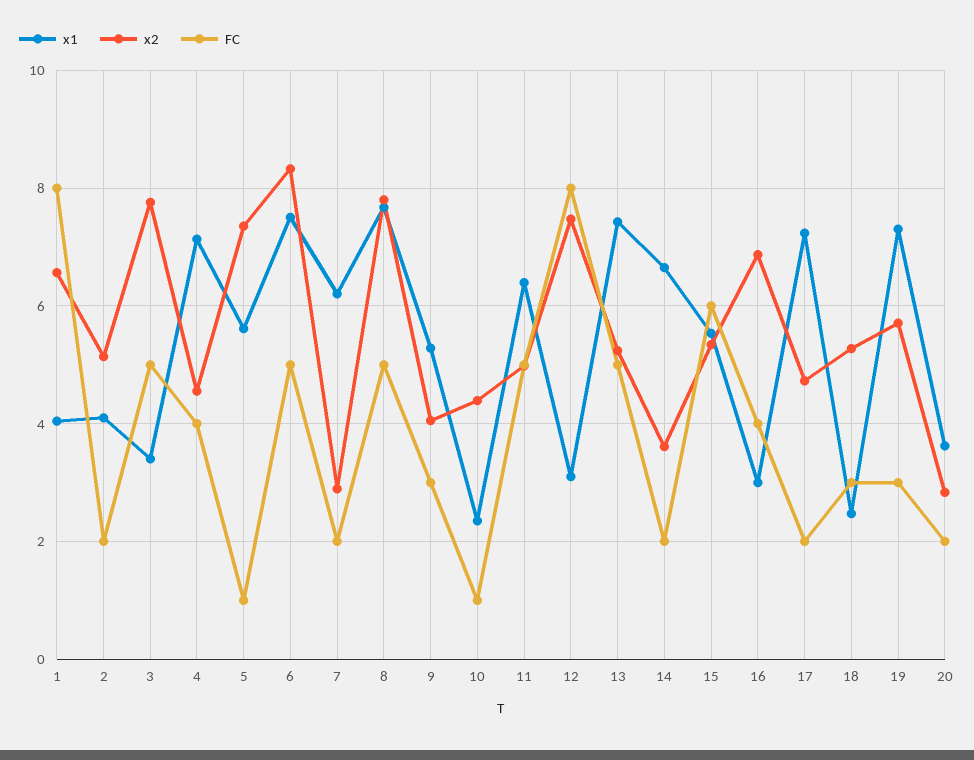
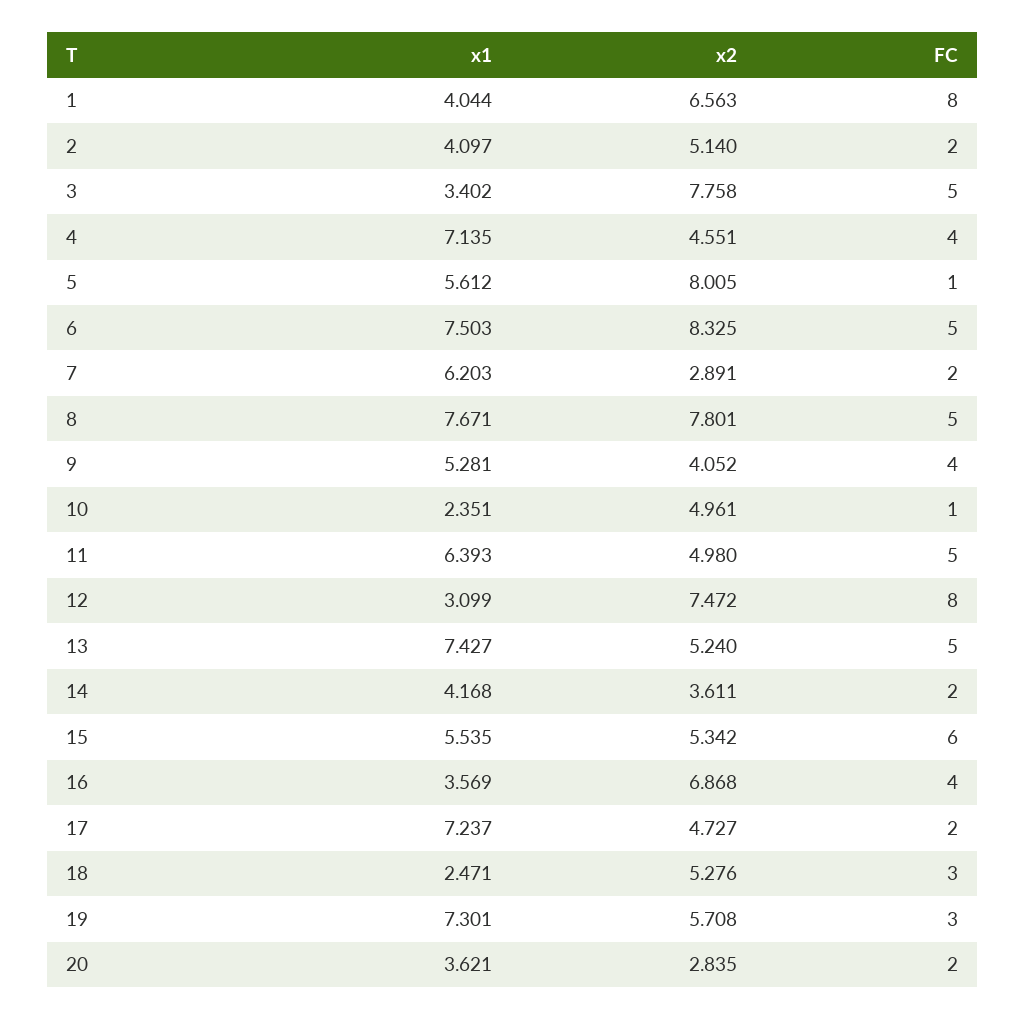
  {
    "x1": {
      "1": 4.044,
      "2": 4.097,
      "3": 3.402,
      "4": 7.135,
      "5": 5.612,
      "6": 7.503,
      "7": 6.203,
      "8": 7.671,
      "9": 5.281,
      "10": 2.351,
      "11": 6.393,
      "12": 3.099,
      "13": 7.427,
-     "14": 6.6,
+     "14": 4.168,
      "15": 5.535,
-     "16": 3,
+     "16": 3.569,
      "17": 7.237,
      "18": 2.471,
      "19": 7.301,
      "20": 3.621
    },
    "x2": {
      "1": 6.563,
      "2": 5.14,
      "3": 7.758,
      "4": 4.551,
-     "5": 7.4,
+     "5": 8.005,
      "6": 8.325,
      "7": 2.891,
      "8": 7.801,
      "9": 4.052,
-     "10": 4.4,
+     "10": 4.961,
      "11": 4.98,
      "12": 7.472,
      "13": 5.24,
      "14": 3.611,
      "15": 5.342,
      "16": 6.868,
      "17": 4.727,
      "18": 5.276,
      "19": 5.708,
      "20": 2.835
    },
    "FC": {
      "1": 8,
      "2": 2,
      "3": 5,
      "4": 4,
      "5": 1,
      "6": 5,
      "7": 2,
      "8": 5,
-     "9": 3,
+     "9": 4,
      "10": 1,
      "11": 5,
      "12": 8,
      "13": 5,
      "14": 2,
      "15": 6,
      "16": 4,
      "17": 2,
      "18": 3,
      "19": 3,
      "20": 2
    }
  }

